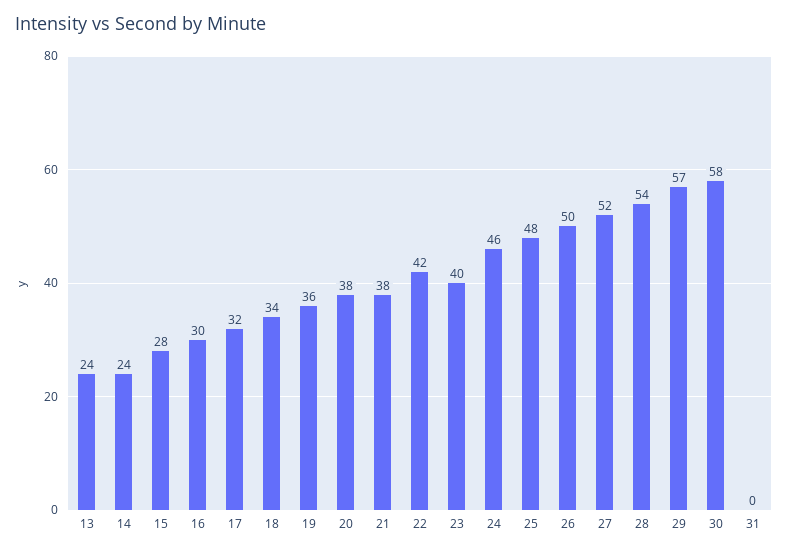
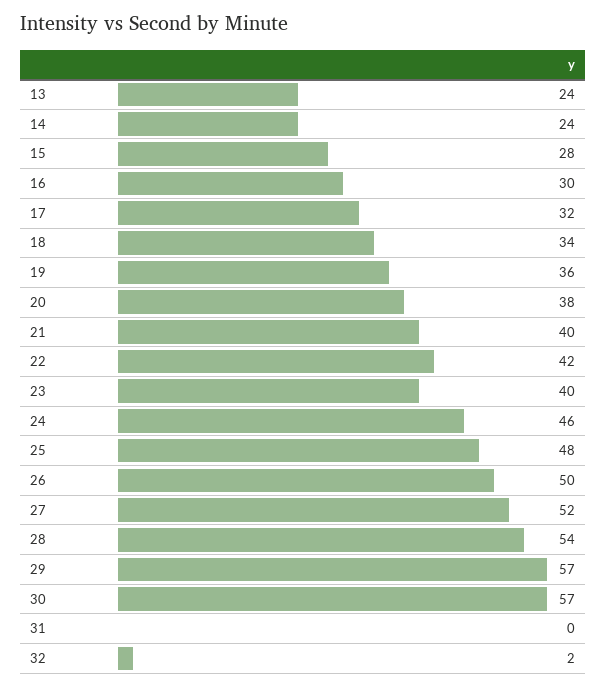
  {
    "13": 24,
    "14": 24,
    "15": 28,
    "16": 30,
    "17": 32,
    "18": 34,
    "19": 36,
    "20": 38,
-   "21": 38,
+   "21": 40,
    "22": 42,
    "23": 40,
    "24": 46,
    "25": 48,
    "26": 50,
    "27": 52,
    "28": 54,
    "29": 57,
-   "30": 58,
+   "30": 57,
-   "31": 0
+   "31": 0,
+   "32": 2
  }

